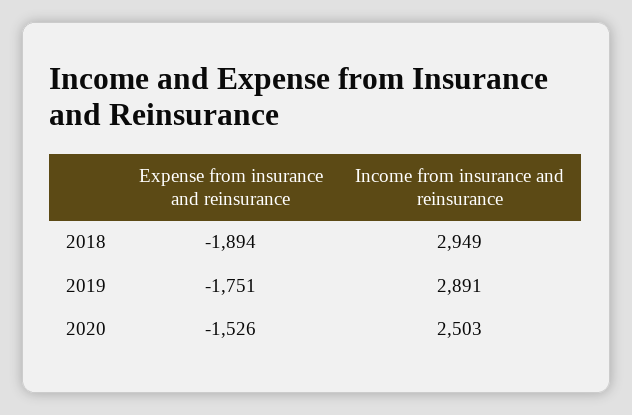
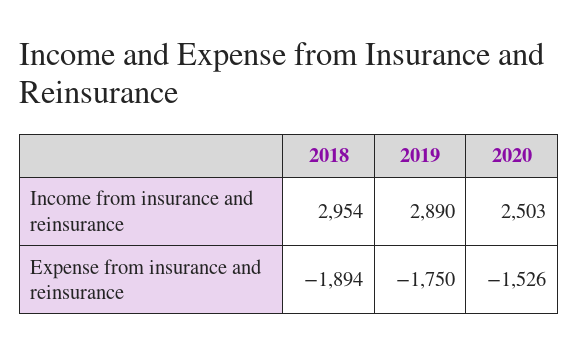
  {
    "Expense from insurance and reinsurance": {
      "2018": -1894,
-     "2019": -1751,
+     "2019": -1750,
      "2020": -1526
    },
    "Income from insurance and reinsurance": {
-     "2018": 2949,
+     "2018": 2954,
-     "2019": 2891,
+     "2019": 2890,
      "2020": 2503
    }
  }

